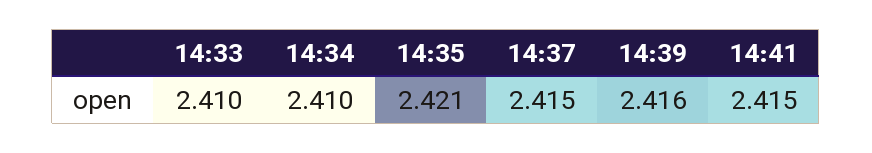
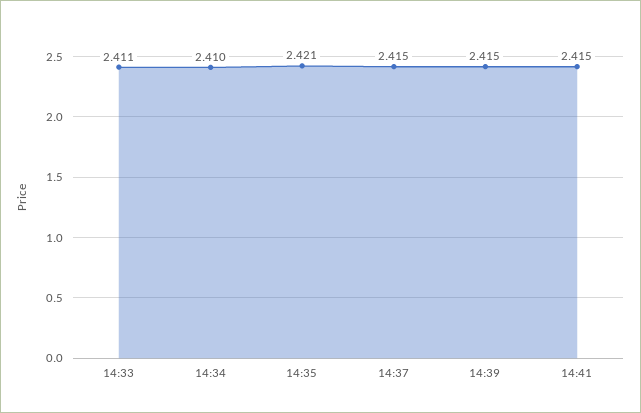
  {
-   "14:33": 2.41,
+   "14:33": 2.411,
    "14:34": 2.41,
    "14:35": 2.421,
    "14:37": 2.415,
-   "14:39": 2.416,
+   "14:39": 2.415,
    "14:41": 2.415
  }

